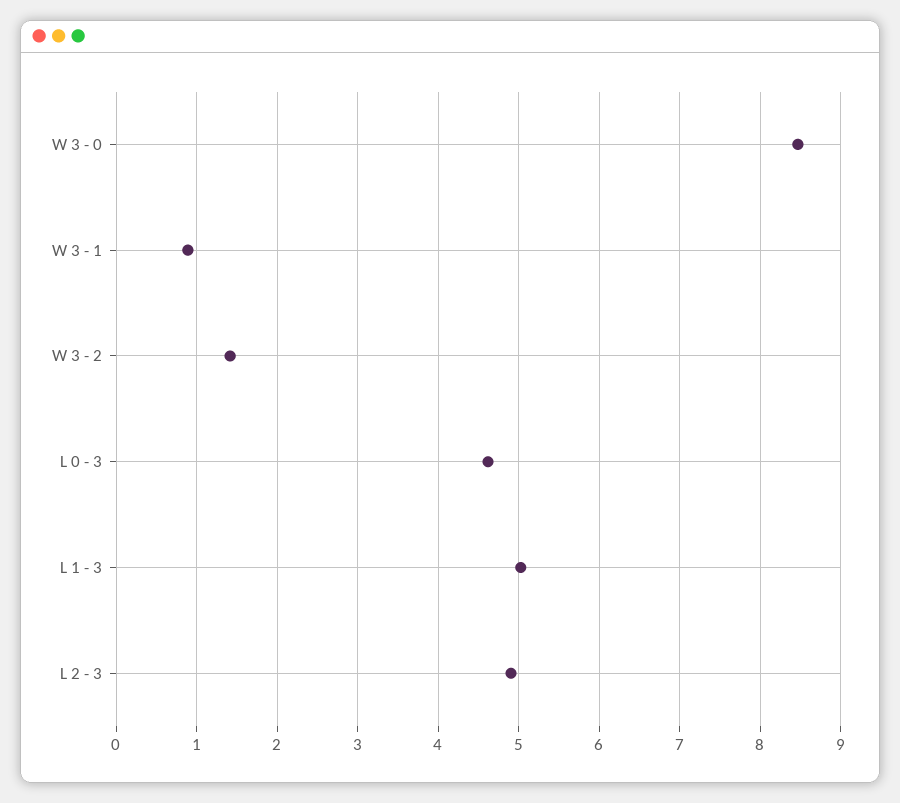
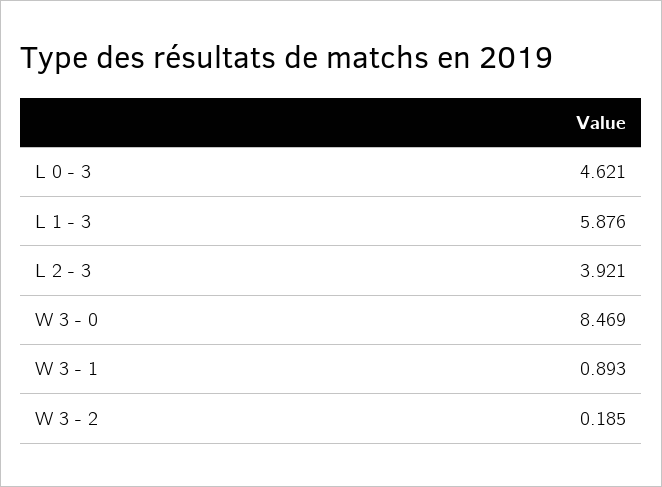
  {
    "W 3 - 0": 8.469,
    "W 3 - 1": 0.893,
-   "W 3 - 2": 1.4,
+   "W 3 - 2": 0.185,
    "L 0 - 3": 4.621,
-   "L 1 - 3": 5,
+   "L 1 - 3": 5.876,
-   "L 2 - 3": 4.9
+   "L 2 - 3": 3.921
  }

